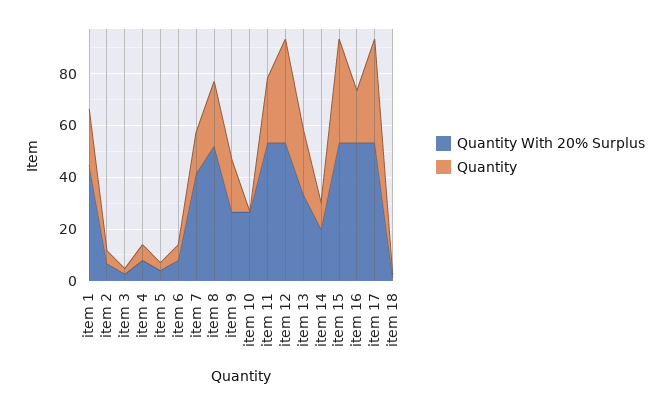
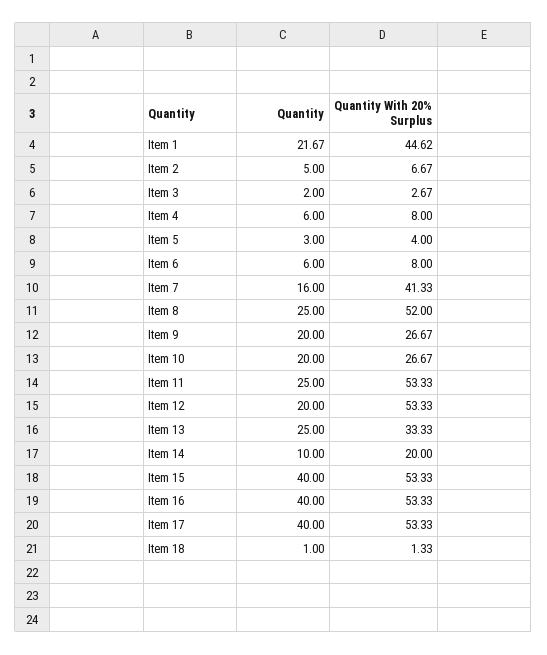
  {
    "Quantity With 20% Surplus": {
      "item 1": 44.62,
      "item 2": 6.67,
      "item 3": 2.67,
      "item 4": 8,
      "item 5": 4,
      "item 6": 8,
      "item 7": 41.33,
      "item 8": 52,
      "item 9": 26.67,
      "item 10": 26.67,
      "item 11": 53.33,
      "item 12": 53.33,
      "item 13": 33.33,
      "item 14": 20,
      "item 15": 53.33,
      "item 16": 53.33,
      "item 17": 53.33,
      "item 18": 1.33
    },
    "Quantity": {
      "item 1": 21.67,
      "item 2": 5,
      "item 3": 2,
      "item 4": 6,
      "item 5": 3,
      "item 6": 6,
      "item 7": 16,
      "item 8": 25,
      "item 9": 20,
-     "item 10": 0,
+     "item 10": 20,
      "item 11": 25,
-     "item 12": 40,
+     "item 12": 20,
      "item 13": 25,
      "item 14": 10,
      "item 15": 40,
-     "item 16": 20,
+     "item 16": 40,
      "item 17": 40,
      "item 18": 1
    }
  }

